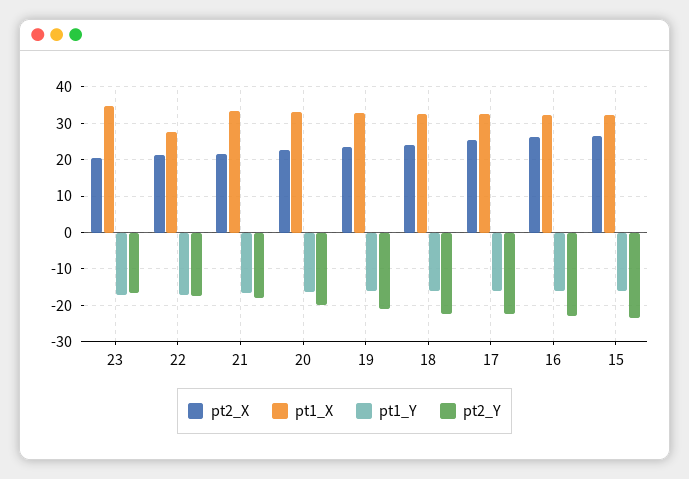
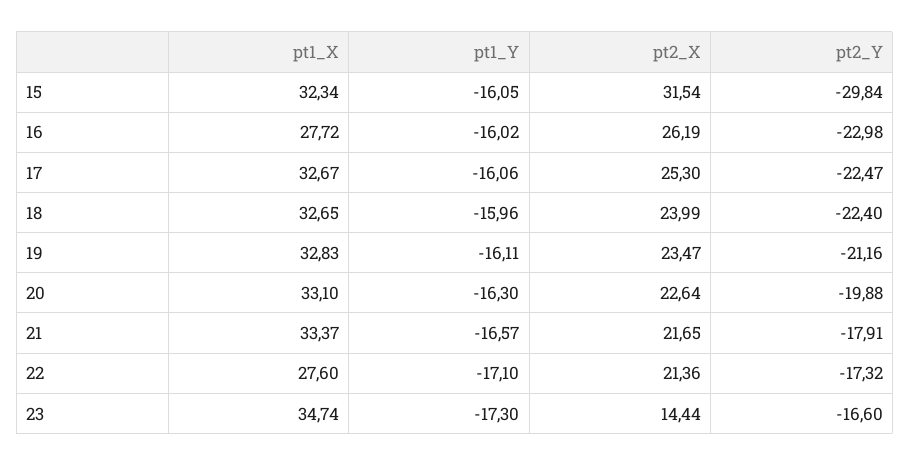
  {
    "pt2_X": {
-     "23": 20,
+     "23": 14.44,
      "22": 21.36,
      "21": 21.65,
      "20": 22.64,
      "19": 23.47,
      "18": 23.99,
      "17": 25.3,
      "16": 26.19,
-     "15": 26
+     "15": 31.54
    },
    "pt1_X": {
      "23": 34.74,
      "22": 27.6,
      "21": 33.37,
      "20": 33.1,
      "19": 32.83,
      "18": 32.65,
      "17": 32.67,
-     "16": 32,
+     "16": 27.72,
      "15": 32.34
    },
    "pt1_Y": {
      "23": -17.3,
      "22": -17.1,
      "21": -16.57,
      "20": -16.3,
      "19": -16.11,
      "18": -15.96,
      "17": -16.06,
      "16": -16.02,
      "15": -16.05
    },
    "pt2_Y": {
      "23": -16.6,
      "22": -17.32,
      "21": -17.91,
      "20": -19.88,
      "19": -21.16,
      "18": -22.4,
      "17": -22.47,
      "16": -22.98,
-     "15": -24
+     "15": -29.84
    }
  }

